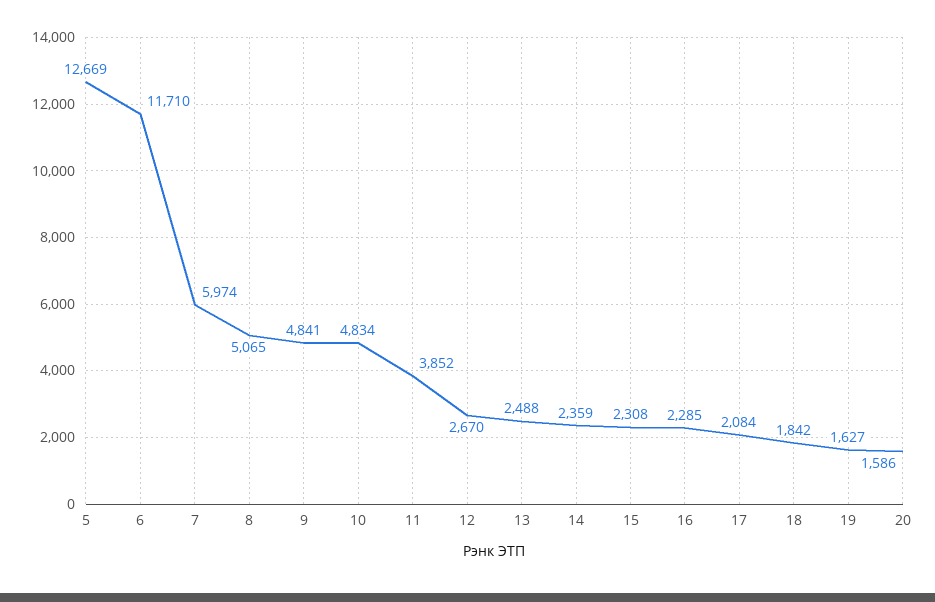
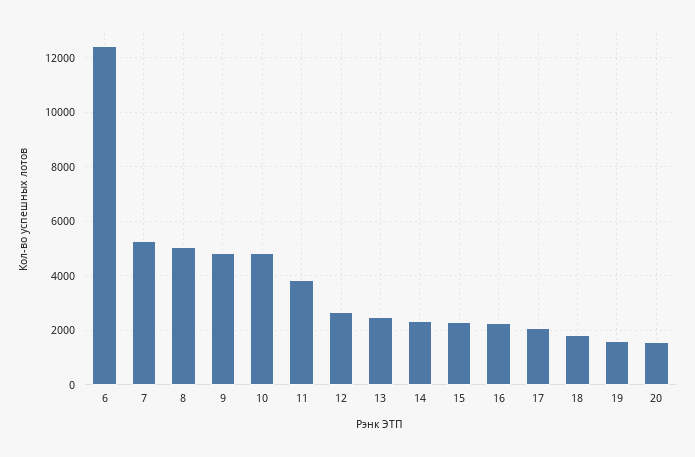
  {
-   "5": 12669,
-   "6": 11710,
+   "6": 12500,
-   "7": 5974,
+   "7": 5250,
    "8": 5065,
    "9": 4841,
    "10": 4834,
    "11": 3852,
    "12": 2670,
    "13": 2488,
    "14": 2359,
    "15": 2308,
    "16": 2285,
    "17": 2084,
    "18": 1842,
    "19": 1627,
    "20": 1586
  }

